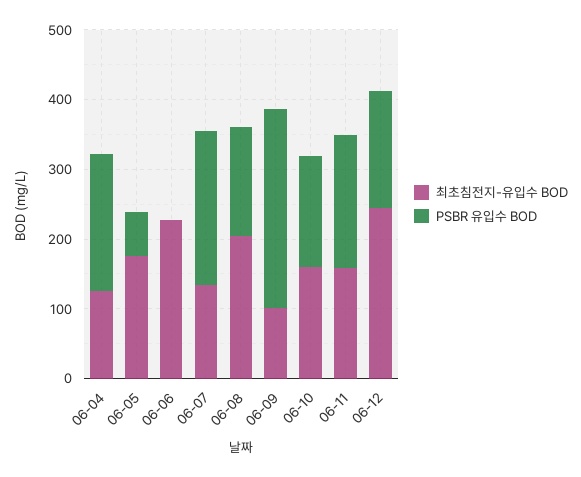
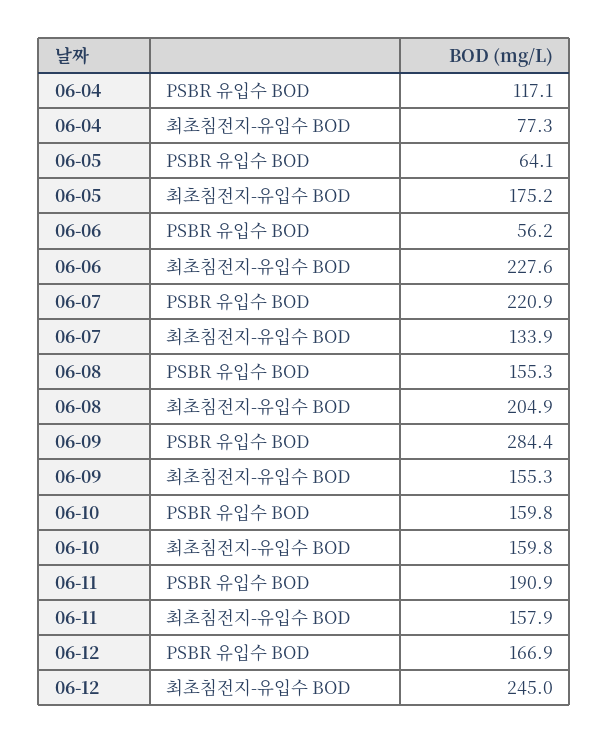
  {
    "최초침전지-유입수 BOD": {
-     "06-04": 120,
+     "06-04": 77.3,
      "06-05": 175.2,
      "06-06": 227.6,
      "06-07": 133.9,
      "06-08": 204.9,
-     "06-09": 100,
+     "06-09": 155.3,
      "06-10": 159.8,
      "06-11": 157.9,
      "06-12": 245
    },
    "PSBR 유입수 BOD": {
-     "06-04": 200,
+     "06-04": 117.1,
      "06-05": 64.1,
-     "06-06": 0,
+     "06-06": 56.2,
      "06-07": 220.9,
      "06-08": 155.3,
      "06-09": 284.4,
      "06-10": 159.8,
      "06-11": 190.9,
      "06-12": 166.9
    }
  }

